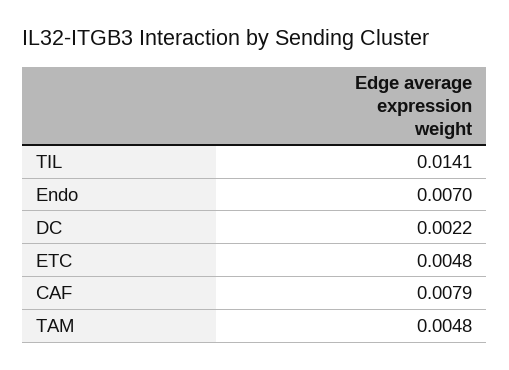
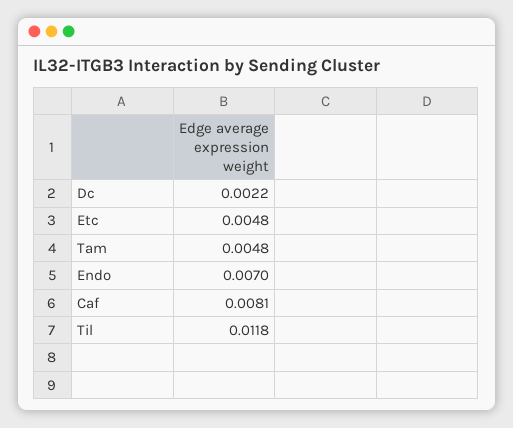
  {
-   "TIL": 0.0141,
+   "TIL": 0.0118,
    "Endo": 0.007,
    "DC": 0.0022,
    "ETC": 0.0048,
-   "CAF": 0.0079,
+   "CAF": 0.0081,
    "TAM": 0.0048
  }

